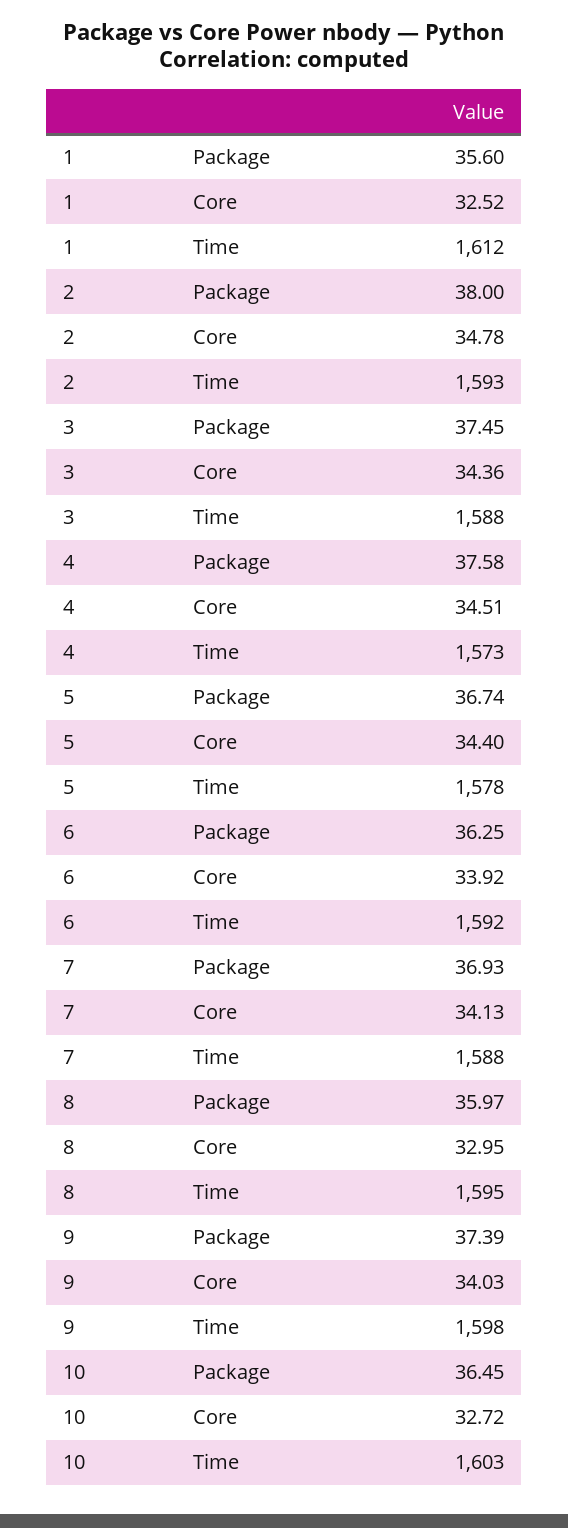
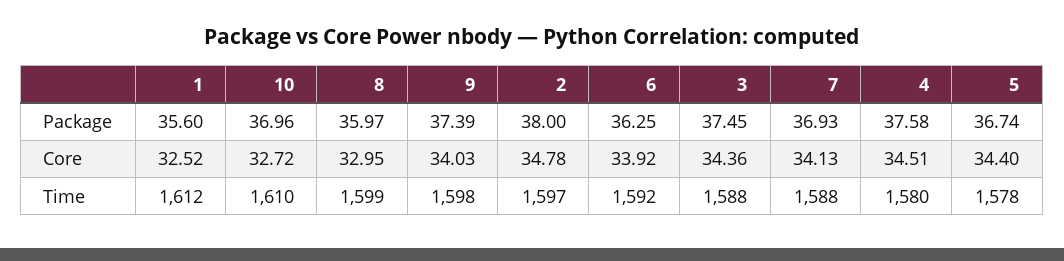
  {
    "1": {
      "Package": 35.6,
      "Core": 32.52,
      "Time": 1612
    },
    "2": {
      "Package": 38,
      "Core": 34.78,
-     "Time": 1593
+     "Time": 1597
    },
    "3": {
      "Package": 37.45,
      "Core": 34.36,
      "Time": 1588
    },
    "4": {
      "Package": 37.58,
      "Core": 34.51,
-     "Time": 1573
+     "Time": 1580
    },
    "5": {
      "Package": 36.74,
      "Core": 34.4,
      "Time": 1578
    },
    "6": {
      "Package": 36.25,
      "Core": 33.92,
      "Time": 1592
    },
    "7": {
      "Package": 36.93,
      "Core": 34.13,
      "Time": 1588
    },
    "8": {
      "Package": 35.97,
      "Core": 32.95,
-     "Time": 1595
+     "Time": 1599
    },
    "9": {
      "Package": 37.39,
      "Core": 34.03,
      "Time": 1598
    },
    "10": {
-     "Package": 36.45,
+     "Package": 36.96,
      "Core": 32.72,
-     "Time": 1603
+     "Time": 1610
    }
  }

